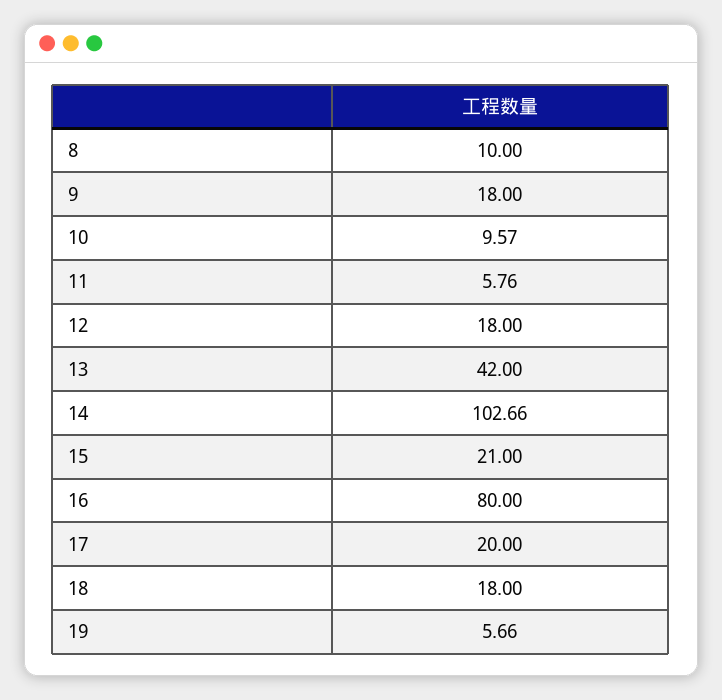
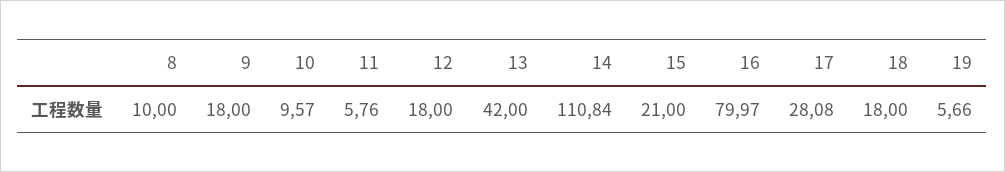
  {
    "8": 10,
    "9": 18,
    "10": 9.57,
    "11": 5.76,
    "12": 18,
    "13": 42,
-   "14": 102.66,
+   "14": 110.84,
    "15": 21,
-   "16": 80,
+   "16": 79.97,
-   "17": 20,
+   "17": 28.08,
    "18": 18,
    "19": 5.66
  }

